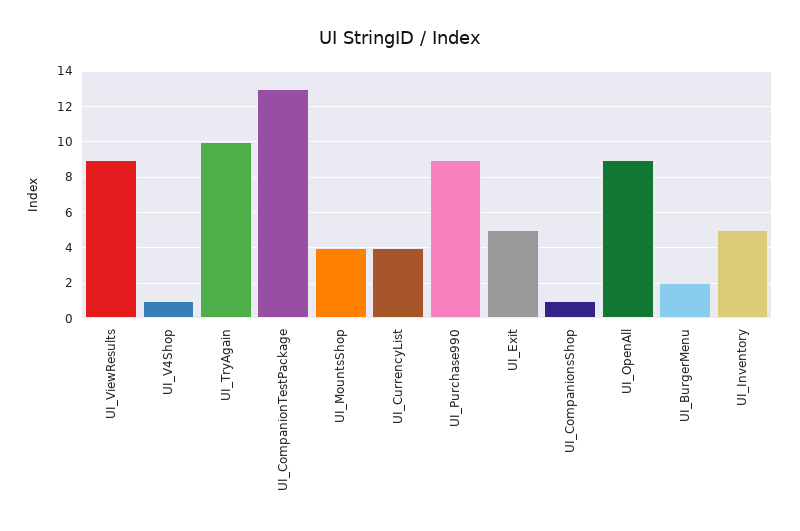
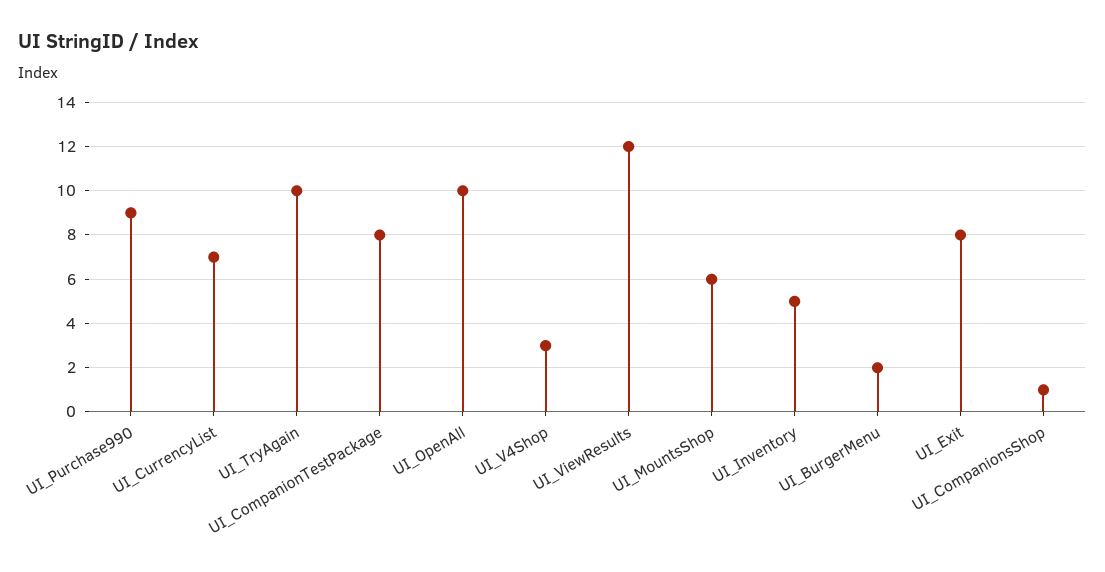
  {
-   "UI_ViewResults": 9,
+   "UI_ViewResults": 12,
-   "UI_V4Shop": 1,
+   "UI_V4Shop": 3,
    "UI_TryAgain": 10,
-   "UI_CompanionTestPackage": 13,
+   "UI_CompanionTestPackage": 8,
-   "UI_MountsShop": 4,
+   "UI_MountsShop": 6,
-   "UI_CurrencyList": 4,
+   "UI_CurrencyList": 7,
    "UI_Purchase990": 9,
-   "UI_Exit": 5,
+   "UI_Exit": 8,
    "UI_CompanionsShop": 1,
-   "UI_OpenAll": 9,
+   "UI_OpenAll": 10,
    "UI_BurgerMenu": 2,
    "UI_Inventory": 5
  }

